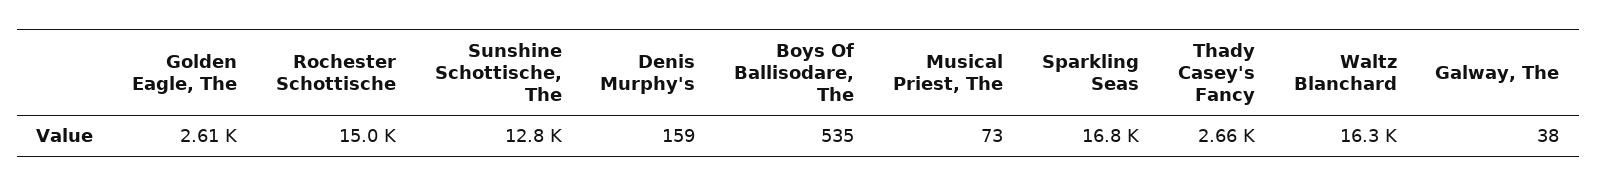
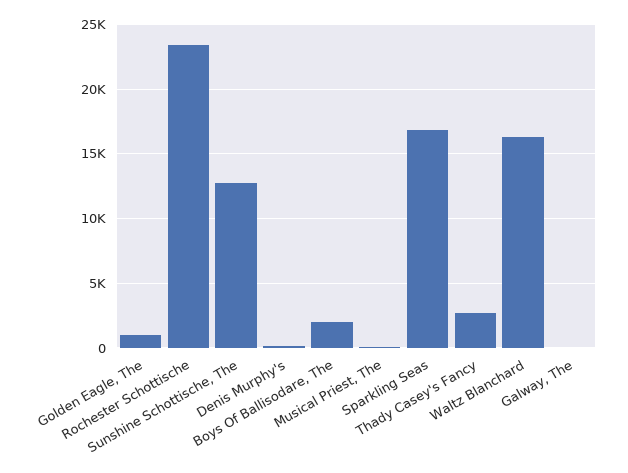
  {
-   "Golden Eagle, The": 2610,
+   "Golden Eagle, The": 1000,
-   "Rochester Schottische": 15000,
+   "Rochester Schottische": 23500,
    "Sunshine Schottische, The": 12800,
    "Denis Murphy's": 159,
-   "Boys Of Ballisodare, The": 535,
+   "Boys Of Ballisodare, The": 2000,
    "Musical Priest, The": 73,
    "Sparkling Seas": 16800,
    "Thady Casey's Fancy": 2660,
    "Waltz Blanchard": 16300,
    "Galway, The": 38
  }

